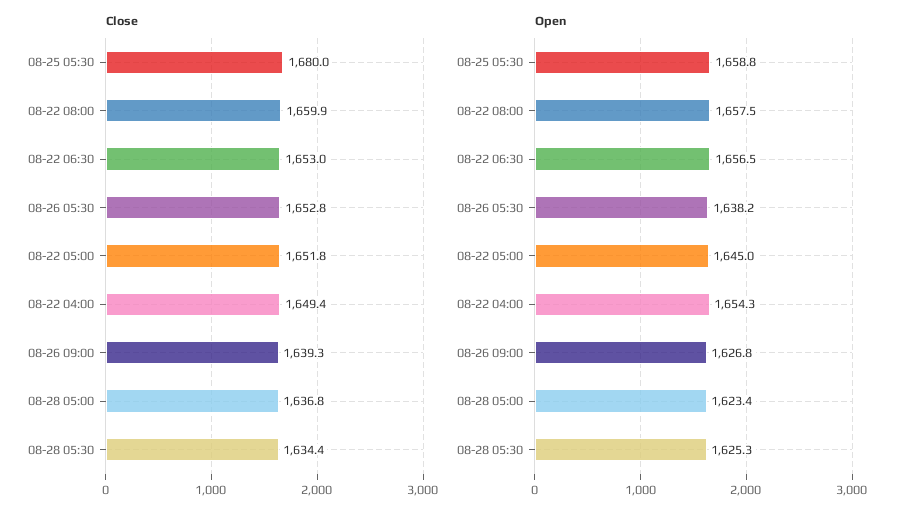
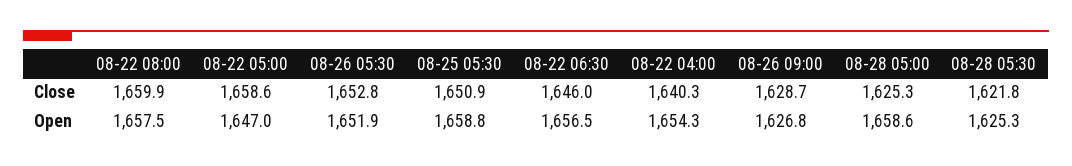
  {
    "Close": {
-     "08-25 05:30": 1680,
+     "08-25 05:30": 1650.9,
      "08-22 08:00": 1659.9,
-     "08-22 06:30": 1653,
+     "08-22 06:30": 1646,
      "08-26 05:30": 1652.8,
-     "08-22 05:00": 1651.8,
+     "08-22 05:00": 1658.6,
-     "08-22 04:00": 1649.4,
+     "08-22 04:00": 1640.3,
-     "08-26 09:00": 1639.3,
+     "08-26 09:00": 1628.7,
-     "08-28 05:00": 1636.8,
+     "08-28 05:00": 1625.3,
-     "08-28 05:30": 1634.4
+     "08-28 05:30": 1621.8
    },
    "Open": {
      "08-25 05:30": 1658.8,
      "08-22 08:00": 1657.5,
      "08-22 06:30": 1656.5,
-     "08-26 05:30": 1638.2,
+     "08-26 05:30": 1651.9,
-     "08-22 05:00": 1645,
+     "08-22 05:00": 1647,
      "08-22 04:00": 1654.3,
      "08-26 09:00": 1626.8,
-     "08-28 05:00": 1623.4,
+     "08-28 05:00": 1658.6,
      "08-28 05:30": 1625.3
    }
  }

